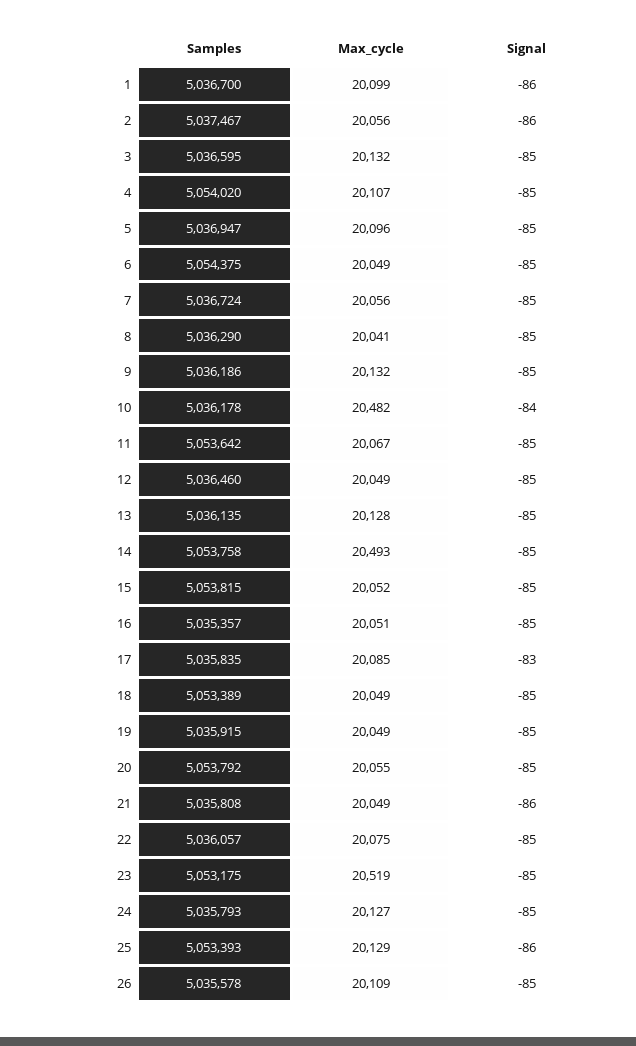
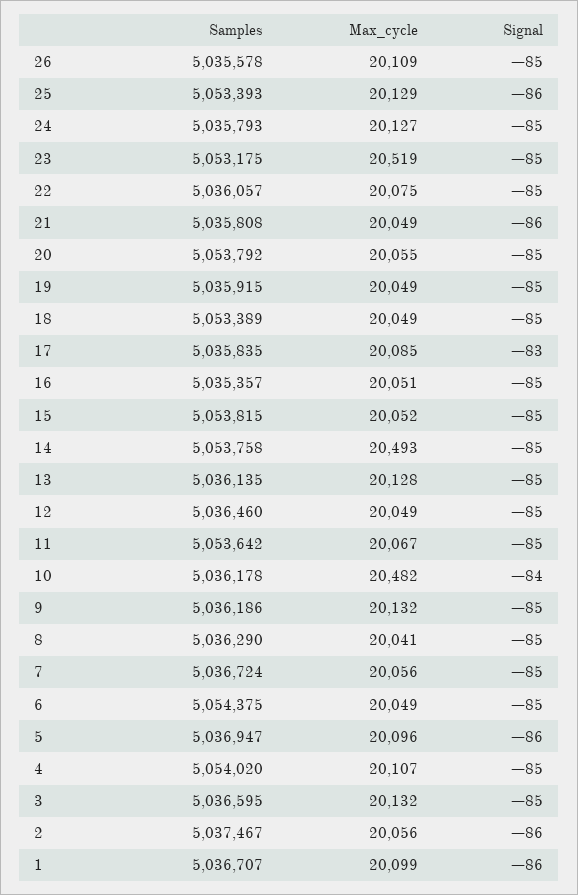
  {
    "Samples": {
-     "1": 5036700,
+     "1": 5036707,
      "2": 5037467,
      "3": 5036595,
      "4": 5054020,
      "5": 5036947,
      "6": 5054375,
      "7": 5036724,
      "8": 5036290,
      "9": 5036186,
      "10": 5036178,
      "11": 5053642,
      "12": 5036460,
      "13": 5036135,
      "14": 5053758,
      "15": 5053815,
      "16": 5035357,
      "17": 5035835,
      "18": 5053389,
      "19": 5035915,
      "20": 5053792,
      "21": 5035808,
      "22": 5036057,
      "23": 5053175,
      "24": 5035793,
      "25": 5053393,
      "26": 5035578
    },
    "Max_cycle": {
      "1": 20099,
      "2": 20056,
      "3": 20132,
      "4": 20107,
      "5": 20096,
      "6": 20049,
      "7": 20056,
      "8": 20041,
      "9": 20132,
      "10": 20482,
      "11": 20067,
      "12": 20049,
      "13": 20128,
      "14": 20493,
      "15": 20052,
      "16": 20051,
      "17": 20085,
      "18": 20049,
      "19": 20049,
      "20": 20055,
      "21": 20049,
      "22": 20075,
      "23": 20519,
      "24": 20127,
      "25": 20129,
      "26": 20109
    },
    "Signal": {
      "1": -86,
      "2": -86,
      "3": -85,
      "4": -85,
-     "5": -85,
+     "5": -86,
      "6": -85,
      "7": -85,
      "8": -85,
      "9": -85,
      "10": -84,
      "11": -85,
      "12": -85,
      "13": -85,
      "14": -85,
      "15": -85,
      "16": -85,
      "17": -83,
      "18": -85,
      "19": -85,
      "20": -85,
      "21": -86,
      "22": -85,
      "23": -85,
      "24": -85,
      "25": -86,
      "26": -85
    }
  }

